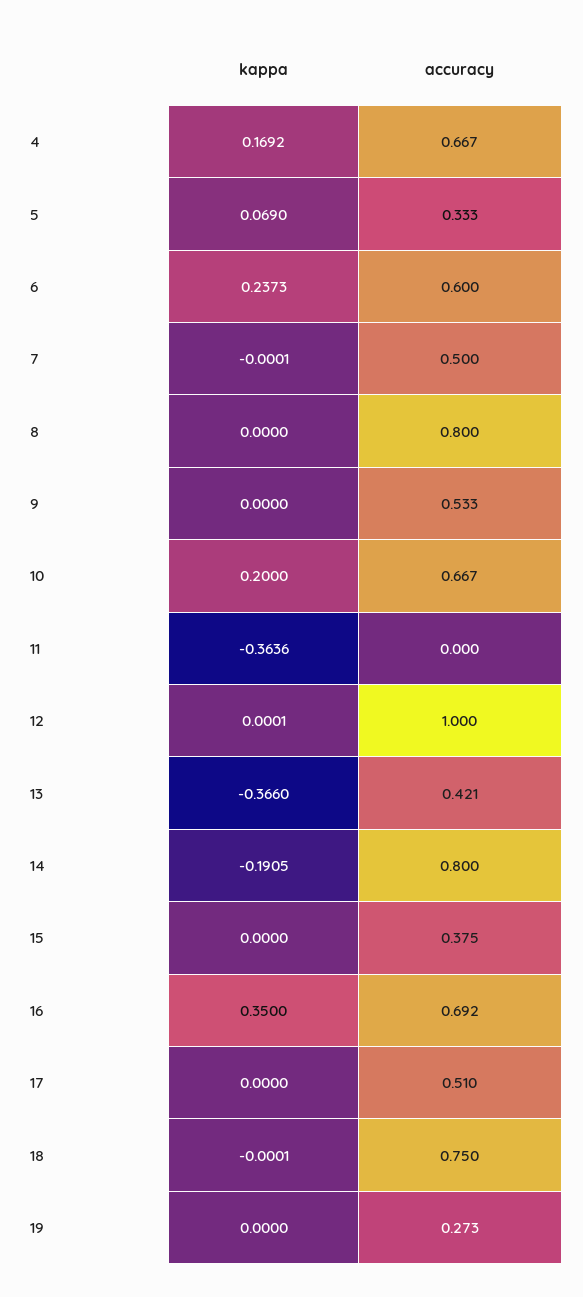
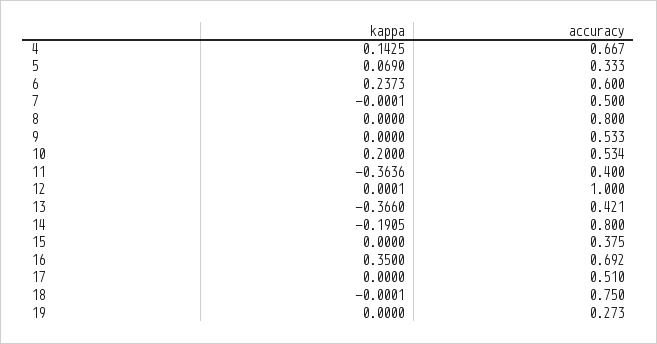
  {
    "kappa": {
-     "4": 0.1692,
+     "4": 0.1425,
      "5": 0.069,
      "6": 0.2373,
      "7": -0.0001,
      "8": 0,
      "9": 0,
      "10": 0.2,
      "11": -0.3636,
      "12": 0.0001,
      "13": -0.366,
      "14": -0.1905,
      "15": 0,
      "16": 0.35,
      "17": 0,
      "18": -0.0001,
      "19": 0
    },
    "accuracy": {
      "4": 0.667,
      "5": 0.333,
      "6": 0.6,
      "7": 0.5,
      "8": 0.8,
      "9": 0.533,
-     "10": 0.667,
+     "10": 0.534,
-     "11": 0,
+     "11": 0.4,
      "12": 1,
      "13": 0.421,
      "14": 0.8,
      "15": 0.375,
      "16": 0.692,
      "17": 0.51,
      "18": 0.75,
      "19": 0.273
    }
  }

